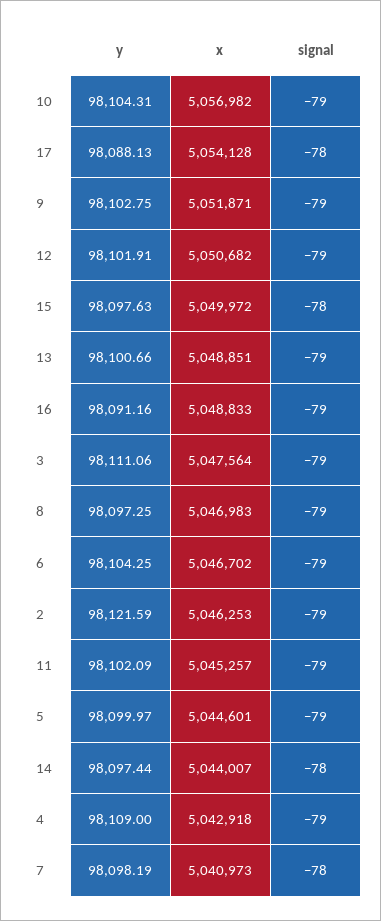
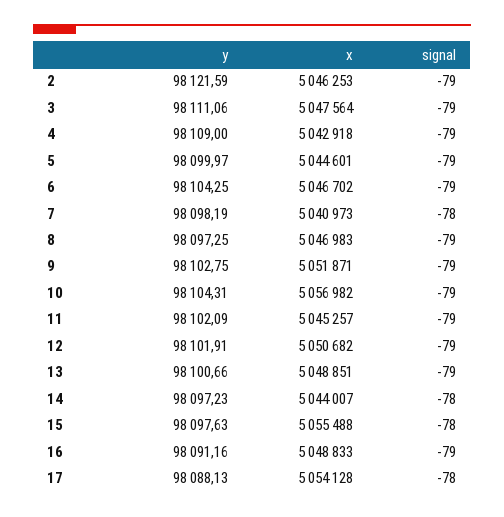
  {
    "y": {
      "10": 98104.31,
      "17": 98088.13,
      "9": 98102.75,
      "12": 98101.91,
      "15": 98097.63,
      "13": 98100.66,
      "16": 98091.16,
      "3": 98111.06,
      "8": 98097.25,
      "6": 98104.25,
      "2": 98121.59,
      "11": 98102.09,
      "5": 98099.97,
-     "14": 98097.44,
+     "14": 98097.23,
      "4": 98109,
      "7": 98098.19
    },
    "x": {
      "10": 5056982,
      "17": 5054128,
      "9": 5051871,
      "12": 5050682,
-     "15": 5049972,
+     "15": 5055488,
      "13": 5048851,
      "16": 5048833,
      "3": 5047564,
      "8": 5046983,
      "6": 5046702,
      "2": 5046253,
      "11": 5045257,
      "5": 5044601,
      "14": 5044007,
      "4": 5042918,
      "7": 5040973
    },
    "signal": {
      "10": -79,
      "17": -78,
      "9": -79,
      "12": -79,
      "15": -78,
      "13": -79,
      "16": -79,
      "3": -79,
      "8": -79,
      "6": -79,
      "2": -79,
      "11": -79,
      "5": -79,
      "14": -78,
      "4": -79,
      "7": -78
    }
  }

